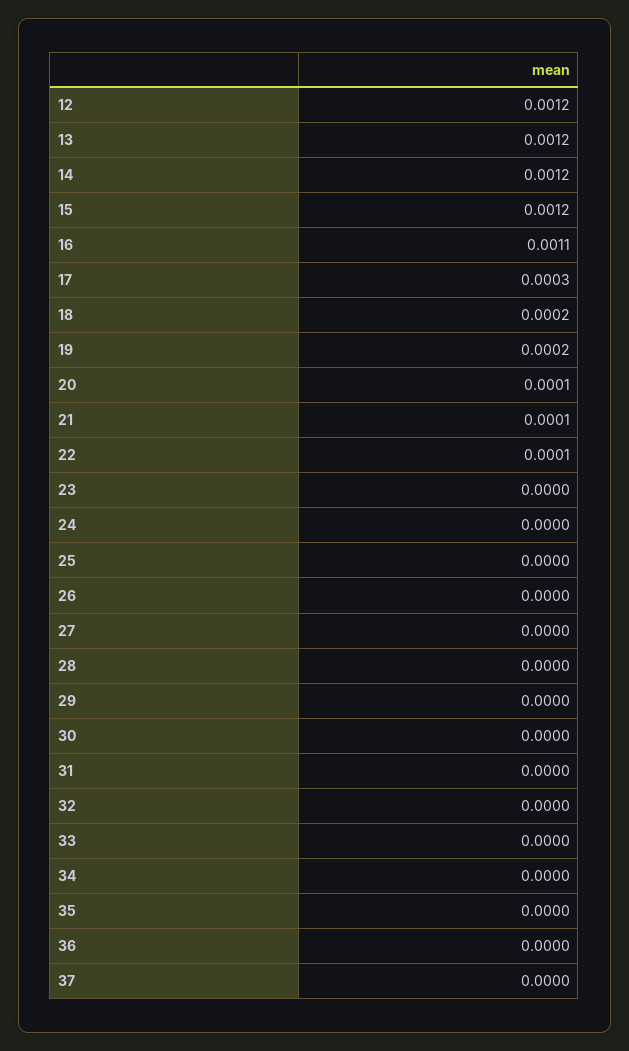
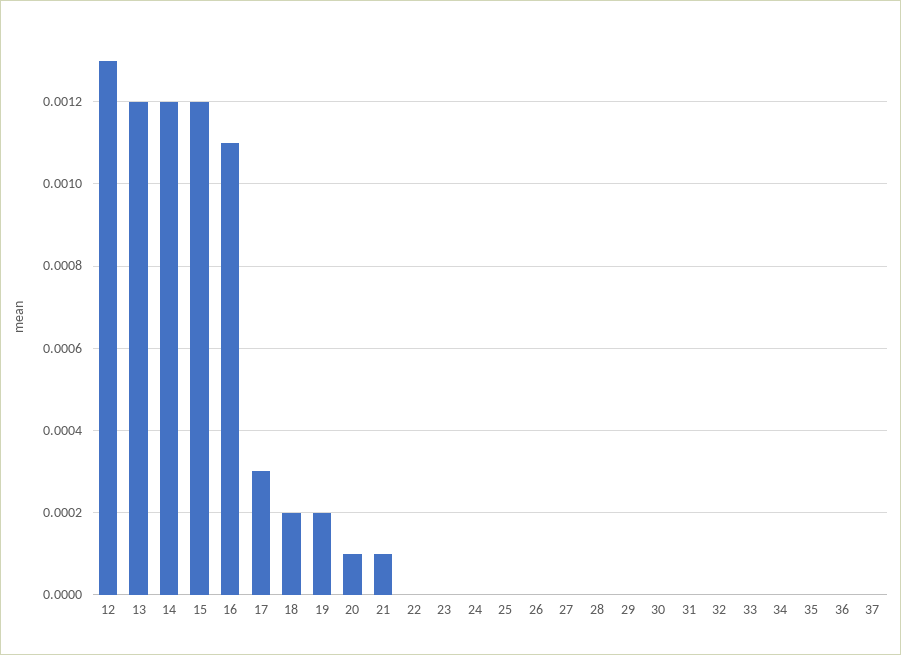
  {
-   "12": 0.0012,
+   "12": 0.0013,
    "13": 0.0012,
    "14": 0.0012,
    "15": 0.0012,
    "16": 0.0011,
    "17": 0.0003,
    "18": 0.0002,
    "19": 0.0002,
    "20": 0.0001,
    "21": 0.0001,
-   "22": 0.0001,
+   "22": 0,
    "23": 0,
    "24": 0,
    "25": 0,
    "26": 0,
    "27": 0,
    "28": 0,
    "29": 0,
    "30": 0,
    "31": 0,
    "32": 0,
    "33": 0,
    "34": 0,
    "35": 0,
    "36": 0,
    "37": 0
  }

